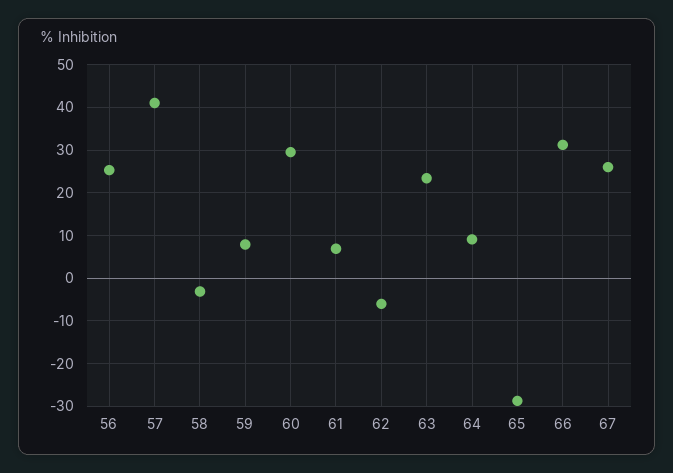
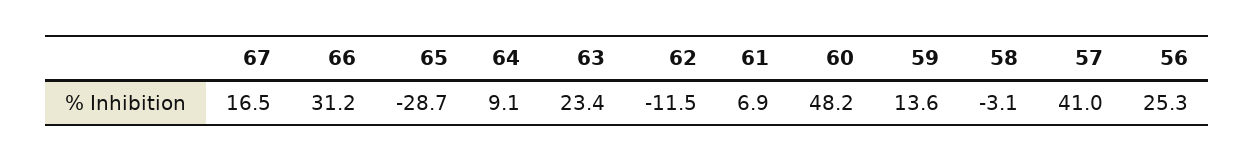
  {
    "56": 25.3,
    "57": 41,
    "58": -3.1,
-   "59": 8,
+   "59": 13.6,
-   "60": 30,
+   "60": 48.2,
    "61": 6.9,
-   "62": -6,
+   "62": -11.5,
    "63": 23.4,
    "64": 9.1,
    "65": -28.7,
    "66": 31.2,
-   "67": 26
+   "67": 16.5
  }

